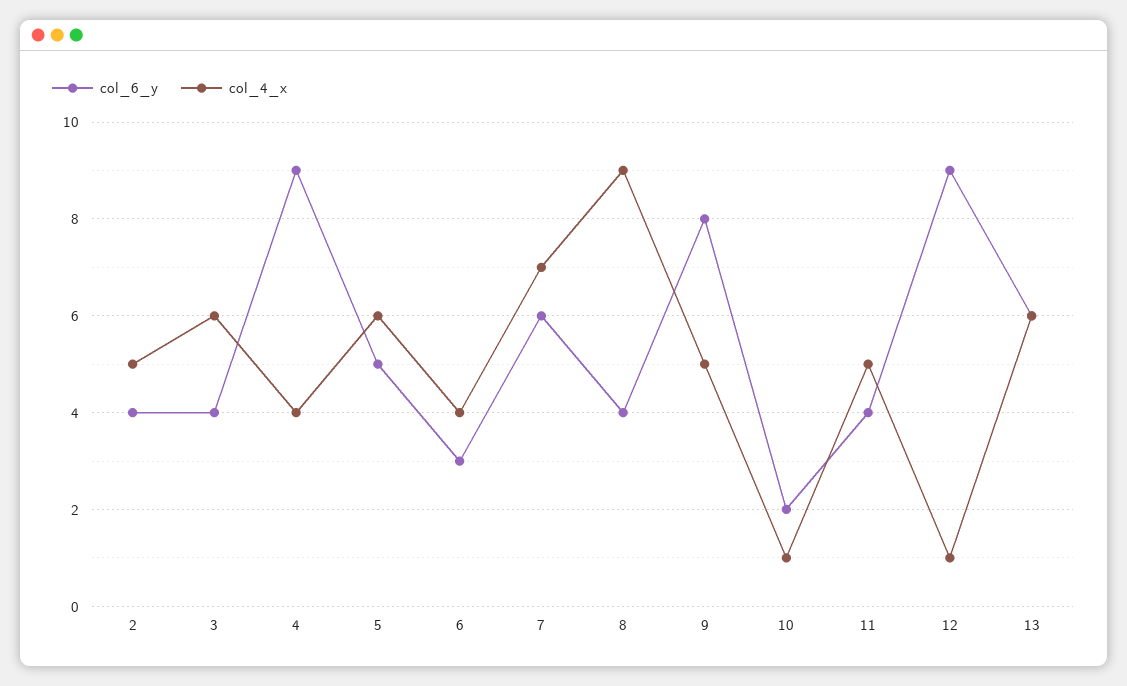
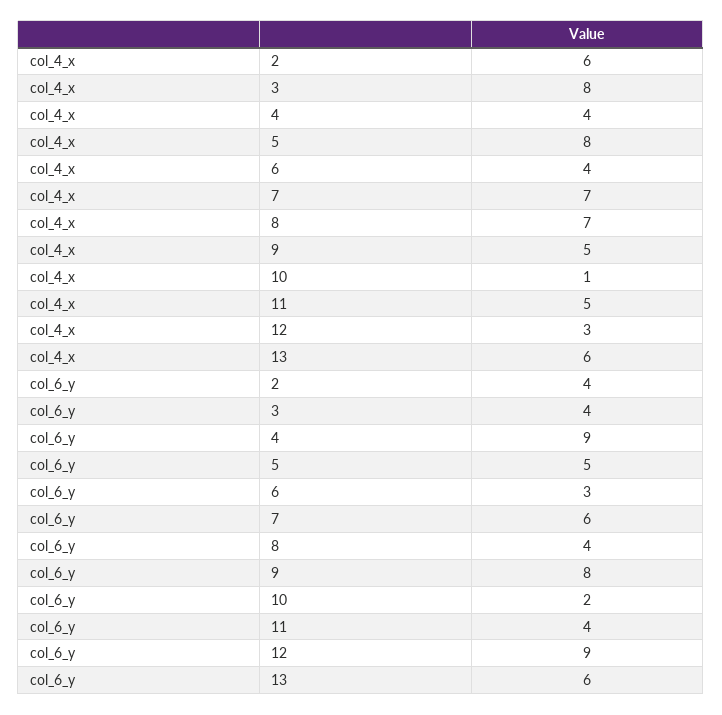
  {
    "col_6_y": {
      "2": 4,
      "3": 4,
      "4": 9,
      "5": 5,
      "6": 3,
      "7": 6,
      "8": 4,
      "9": 8,
      "10": 2,
      "11": 4,
      "12": 9,
      "13": 6
    },
    "col_4_x": {
-     "2": 5,
+     "2": 6,
-     "3": 6,
+     "3": 8,
      "4": 4,
-     "5": 6,
+     "5": 8,
      "6": 4,
      "7": 7,
-     "8": 9,
+     "8": 7,
      "9": 5,
      "10": 1,
      "11": 5,
-     "12": 1,
+     "12": 3,
      "13": 6
    }
  }

